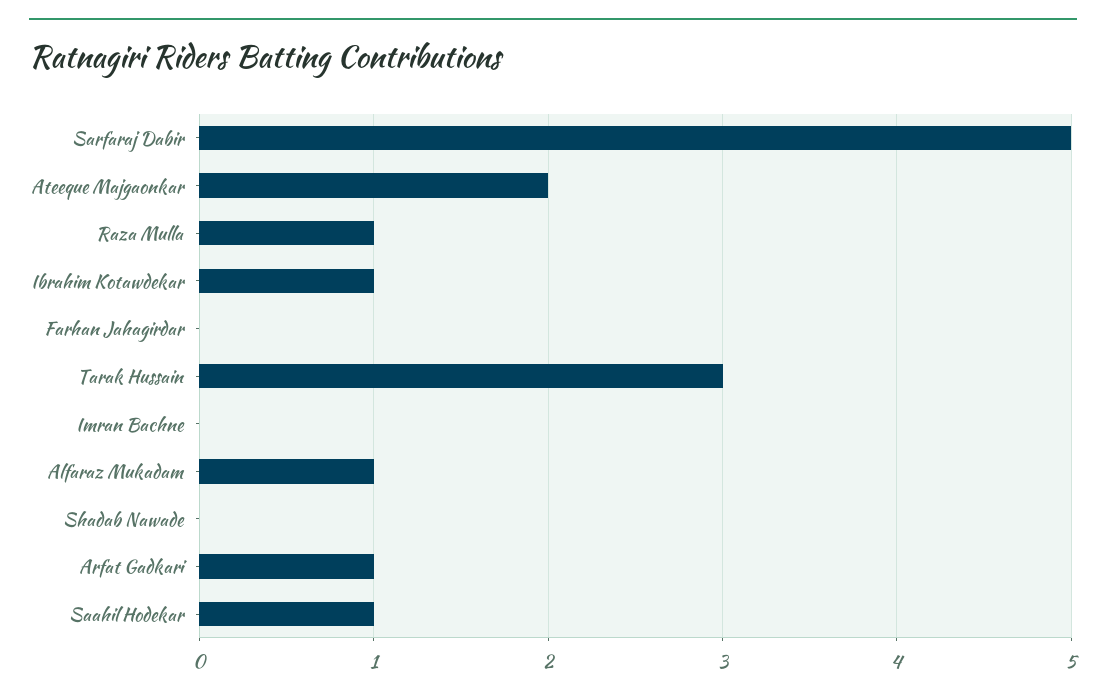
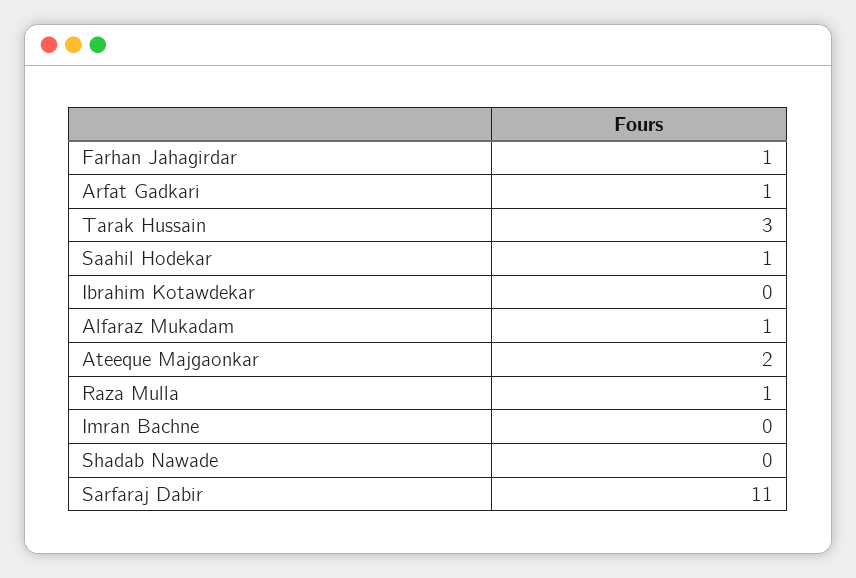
  {
-   "Sarfaraj Dabir": 5,
+   "Sarfaraj Dabir": 11,
    "Ateeque Majgaonkar": 2,
    "Raza Mulla": 1,
-   "Ibrahim Kotawdekar": 1,
+   "Ibrahim Kotawdekar": 0,
-   "Farhan Jahagirdar": 0,
+   "Farhan Jahagirdar": 1,
    "Tarak Hussain": 3,
    "Imran Bachne": 0,
    "Alfaraz Mukadam": 1,
    "Shadab Nawade": 0,
    "Arfat Gadkari": 1,
    "Saahil Hodekar": 1
  }

